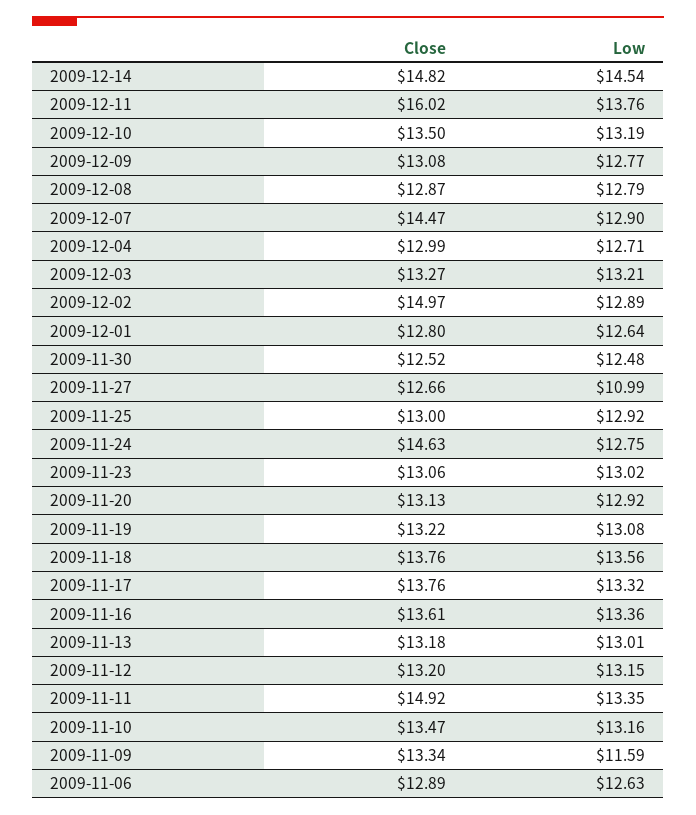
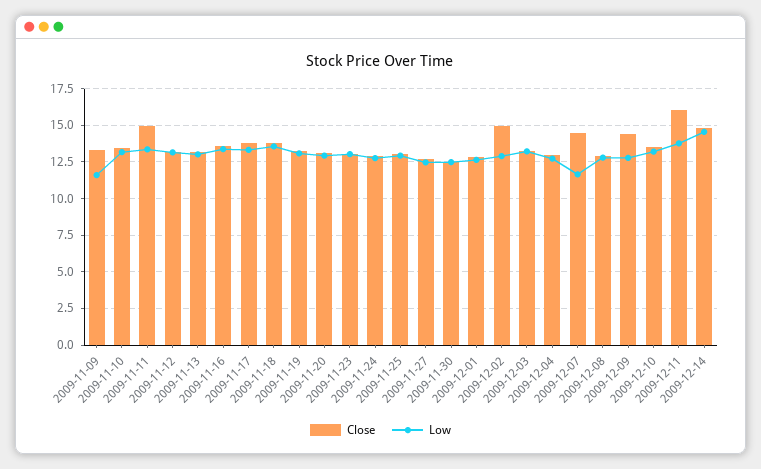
  {
    "Close": {
      "2009-12-14": 14.82,
      "2009-12-11": 16.02,
      "2009-12-10": 13.5,
-     "2009-12-09": 13.08,
+     "2009-12-09": 14.5,
      "2009-12-08": 12.87,
      "2009-12-07": 14.47,
      "2009-12-04": 12.99,
      "2009-12-03": 13.27,
      "2009-12-02": 14.97,
      "2009-12-01": 12.8,
      "2009-11-30": 12.52,
      "2009-11-27": 12.66,
      "2009-11-25": 13,
-     "2009-11-24": 14.63,
+     "2009-11-24": 13,
      "2009-11-23": 13.06,
      "2009-11-20": 13.13,
      "2009-11-19": 13.22,
      "2009-11-18": 13.76,
      "2009-11-17": 13.76,
      "2009-11-16": 13.61,
      "2009-11-13": 13.18,
      "2009-11-12": 13.2,
      "2009-11-11": 14.92,
      "2009-11-10": 13.47,
-     "2009-11-09": 13.34,
+     "2009-11-09": 13.34
-     "2009-11-06": 12.89
    },
    "Low": {
      "2009-12-14": 14.54,
      "2009-12-11": 13.76,
      "2009-12-10": 13.19,
      "2009-12-09": 12.77,
      "2009-12-08": 12.79,
-     "2009-12-07": 12.9,
+     "2009-12-07": 11.5,
      "2009-12-04": 12.71,
      "2009-12-03": 13.21,
      "2009-12-02": 12.89,
      "2009-12-01": 12.64,
      "2009-11-30": 12.48,
-     "2009-11-27": 10.99,
+     "2009-11-27": 12.5,
      "2009-11-25": 12.92,
      "2009-11-24": 12.75,
      "2009-11-23": 13.02,
      "2009-11-20": 12.92,
      "2009-11-19": 13.08,
      "2009-11-18": 13.56,
      "2009-11-17": 13.32,
      "2009-11-16": 13.36,
      "2009-11-13": 13.01,
      "2009-11-12": 13.15,
      "2009-11-11": 13.35,
      "2009-11-10": 13.16,
-     "2009-11-09": 11.59,
+     "2009-11-09": 11.59
-     "2009-11-06": 12.63
    }
  }

